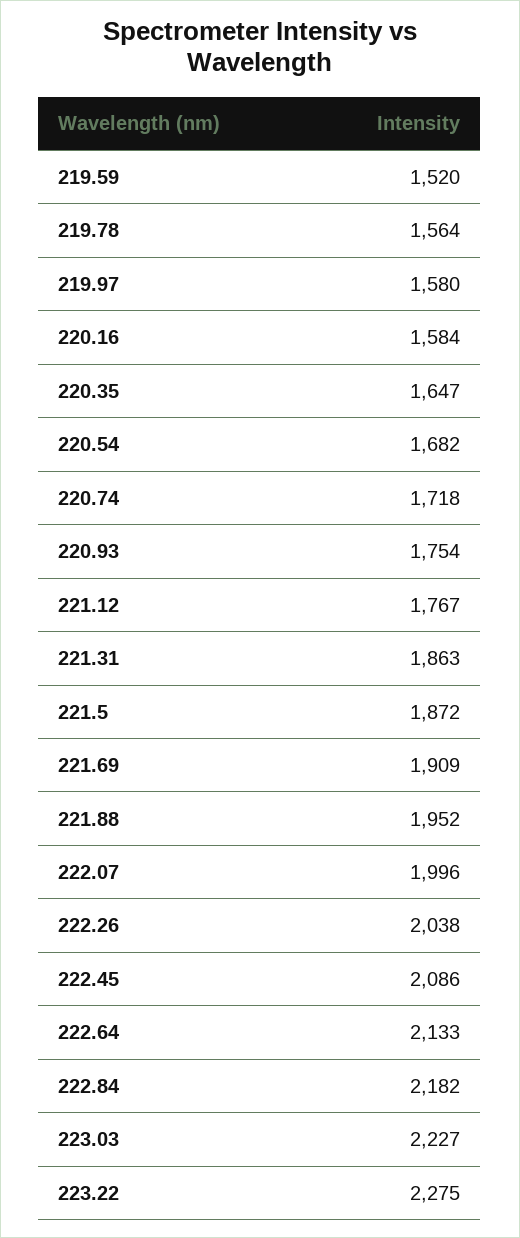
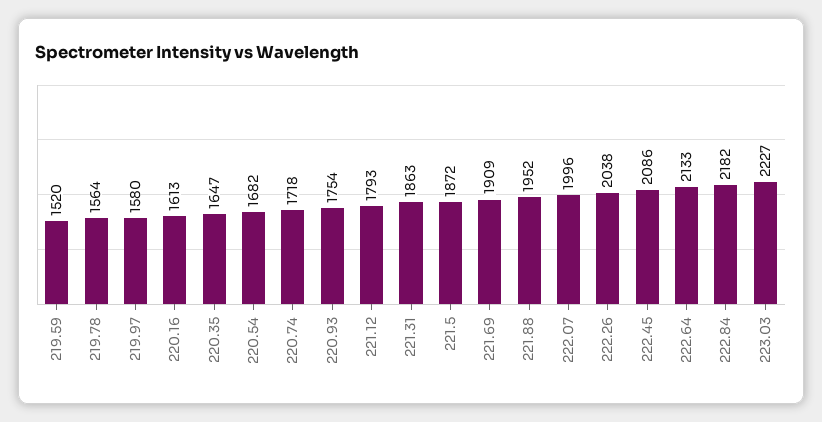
  {
    "219.59": 1520,
    "219.78": 1564,
    "219.97": 1580,
-   "220.16": 1584,
+   "220.16": 1613,
    "220.35": 1647,
    "220.54": 1682,
    "220.74": 1718,
    "220.93": 1754,
-   "221.12": 1767,
+   "221.12": 1793,
    "221.31": 1863,
    "221.5": 1872,
    "221.69": 1909,
    "221.88": 1952,
    "222.07": 1996,
    "222.26": 2038,
    "222.45": 2086,
    "222.64": 2133,
    "222.84": 2182,
-   "223.03": 2227,
+   "223.03": 2227
-   "223.22": 2275
  }

